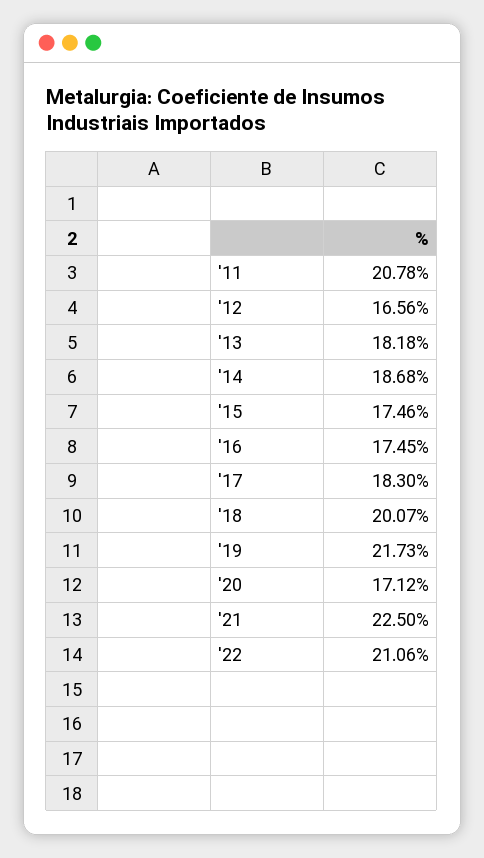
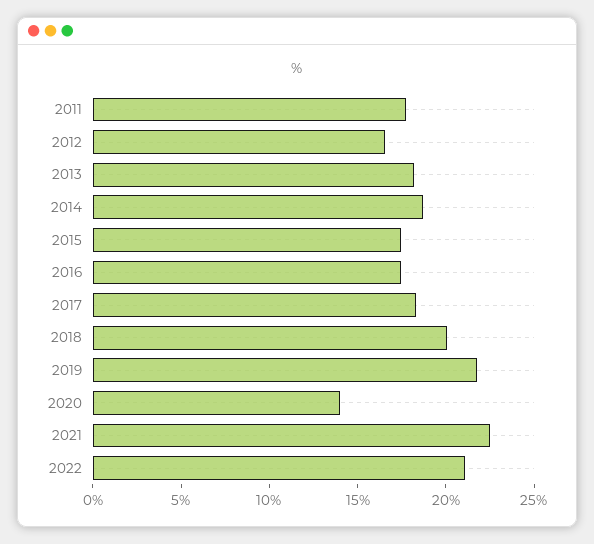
  {
-   "'11": 20.78,
+   "'11": 18,
    "'12": 16.56,
    "'13": 18.18,
    "'14": 18.68,
    "'15": 17.46,
    "'16": 17.45,
    "'17": 18.3,
    "'18": 20.07,
    "'19": 21.73,
-   "'20": 17.12,
+   "'20": 14,
    "'21": 22.5,
    "'22": 21.06
  }

